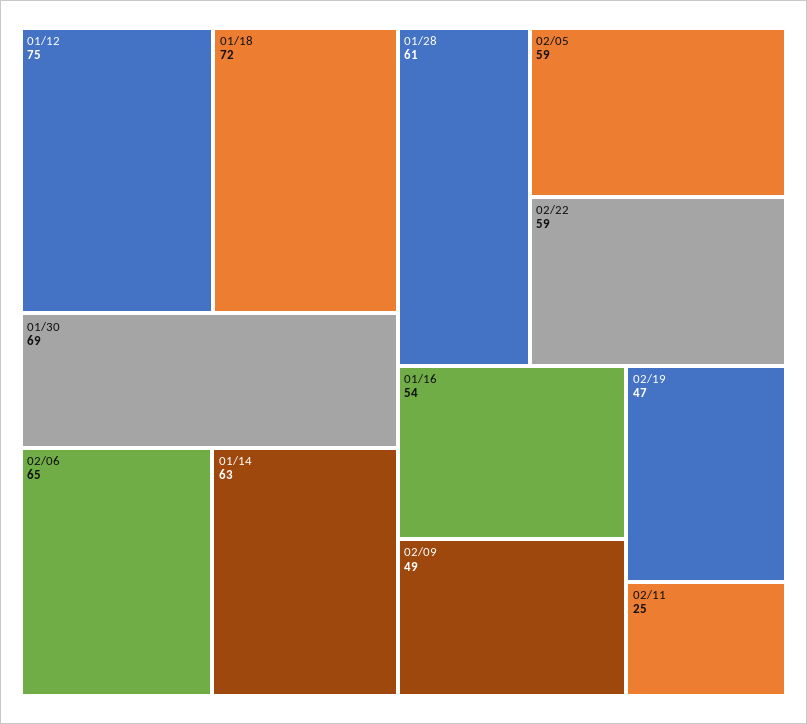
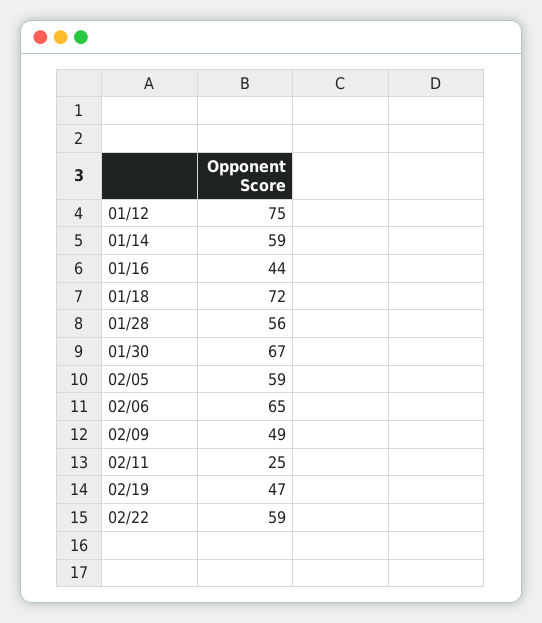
  {
    "01/12": 75,
    "01/18": 72,
-   "01/30": 69,
+   "01/30": 67,
    "02/06": 65,
-   "01/14": 63,
+   "01/14": 59,
-   "01/28": 61,
+   "01/28": 56,
    "02/05": 59,
    "02/22": 59,
-   "01/16": 54,
+   "01/16": 44,
    "02/09": 49,
    "02/19": 47,
    "02/11": 25
  }

